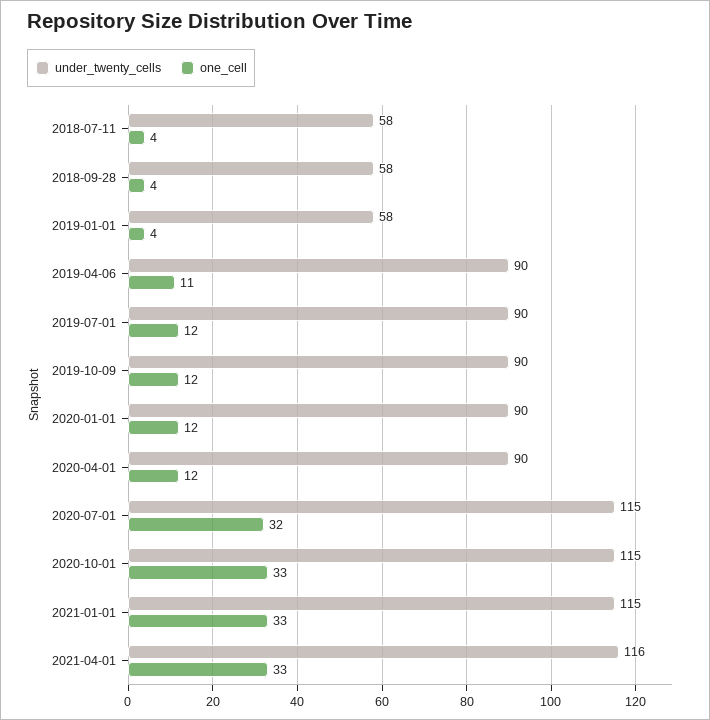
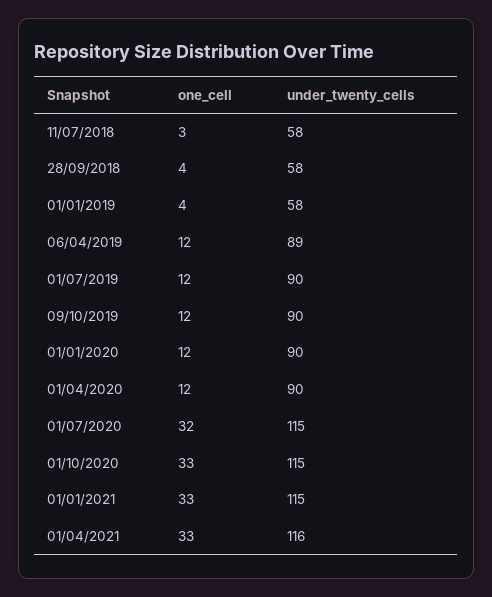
  {
    "under_twenty_cells": {
      "2018-07-11": 58,
      "2018-09-28": 58,
      "2019-01-01": 58,
-     "2019-04-06": 90,
+     "2019-04-06": 89,
      "2019-07-01": 90,
      "2019-10-09": 90,
      "2020-01-01": 90,
      "2020-04-01": 90,
      "2020-07-01": 115,
      "2020-10-01": 115,
      "2021-01-01": 115,
      "2021-04-01": 116
    },
    "one_cell": {
-     "2018-07-11": 4,
+     "2018-07-11": 3,
      "2018-09-28": 4,
      "2019-01-01": 4,
-     "2019-04-06": 11,
+     "2019-04-06": 12,
      "2019-07-01": 12,
      "2019-10-09": 12,
      "2020-01-01": 12,
      "2020-04-01": 12,
      "2020-07-01": 32,
      "2020-10-01": 33,
      "2021-01-01": 33,
      "2021-04-01": 33
    }
  }

